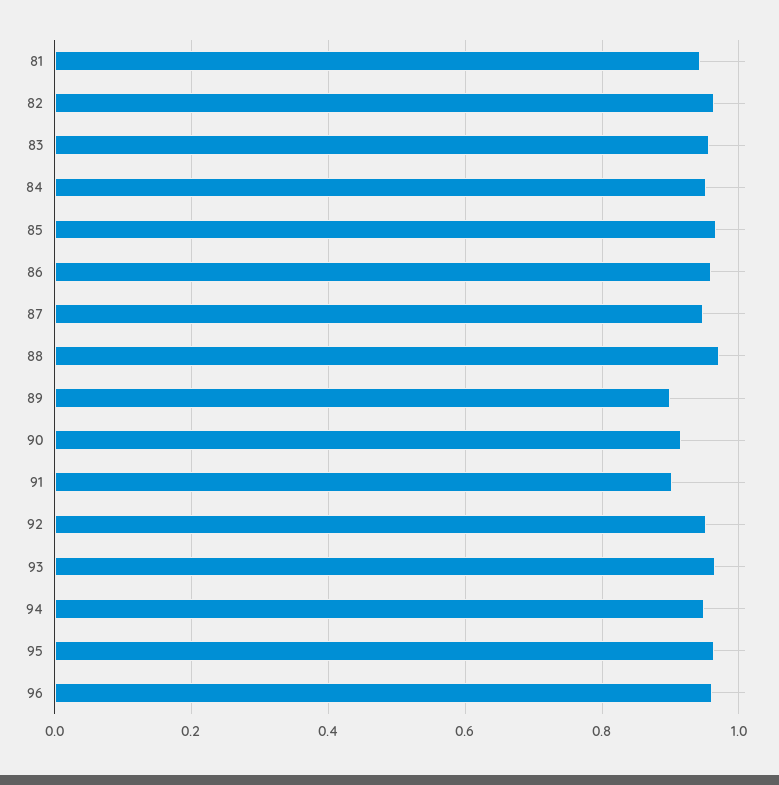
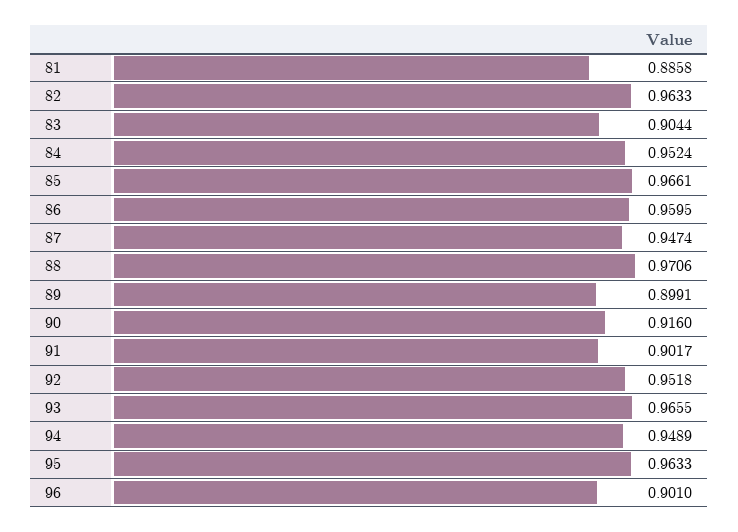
  {
-   "81": 0.94,
+   "81": 0.8858,
    "82": 0.9633,
-   "83": 0.96,
+   "83": 0.9044,
    "84": 0.9524,
    "85": 0.9661,
    "86": 0.9595,
    "87": 0.9474,
    "88": 0.9706,
    "89": 0.8991,
    "90": 0.916,
    "91": 0.9017,
    "92": 0.9518,
    "93": 0.9655,
    "94": 0.9489,
    "95": 0.9633,
-   "96": 0.96
+   "96": 0.901
  }

